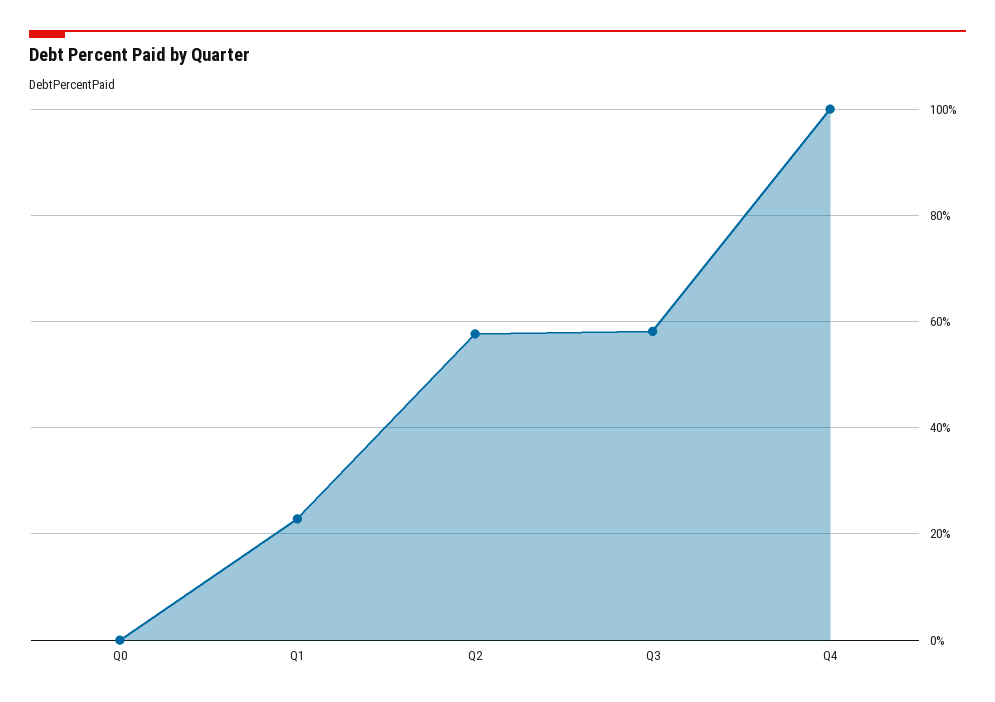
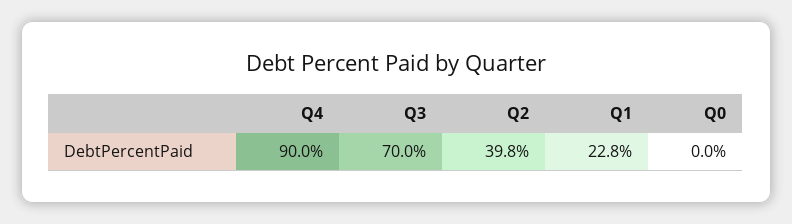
  {
    "Q0": 0,
    "Q1": 22.8,
-   "Q2": 58,
+   "Q2": 39.8,
-   "Q3": 58,
+   "Q3": 70,
-   "Q4": 100
+   "Q4": 90
  }

